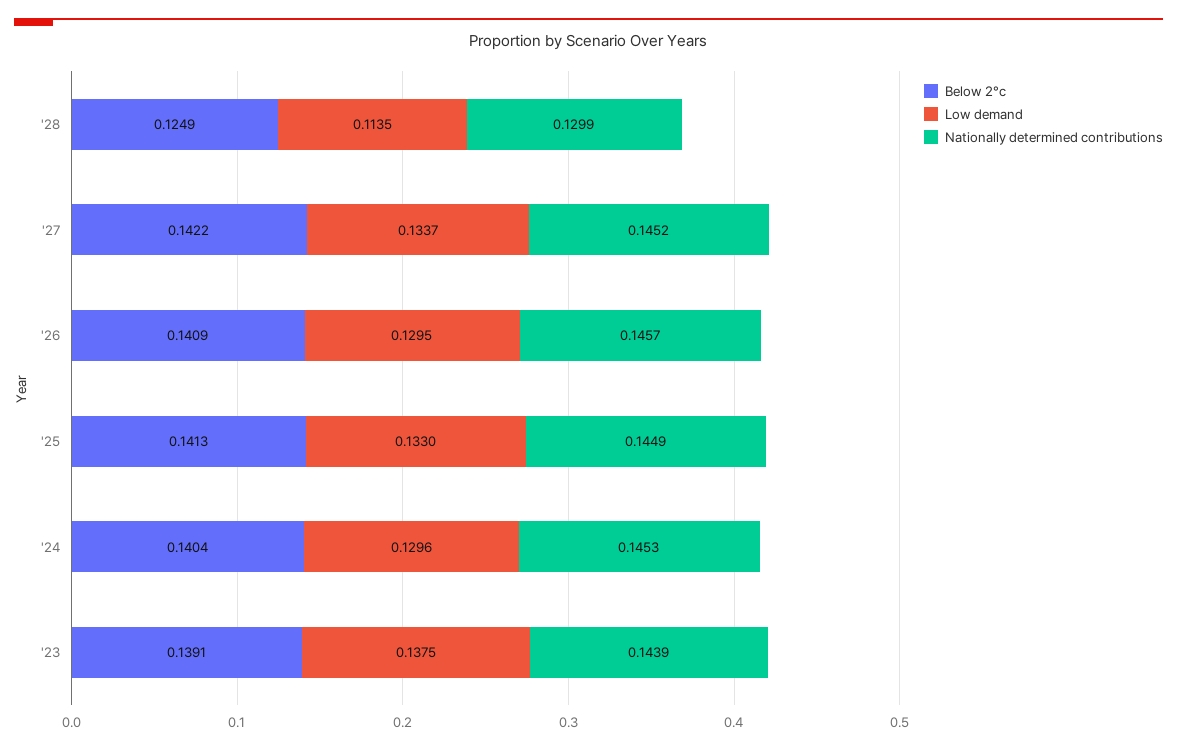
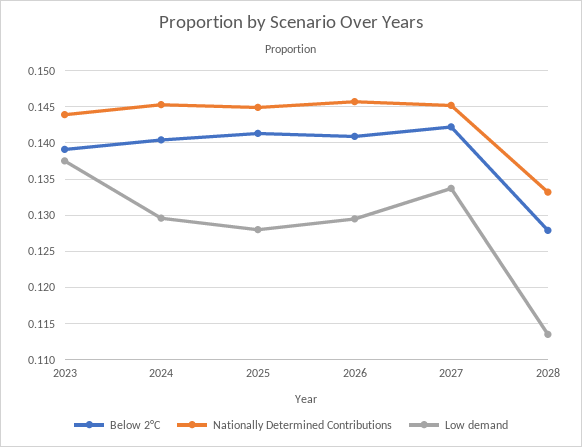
  {
    "Below 2°c": {
-     "'28": 0.1249,
+     "'28": 0.128,
      "'27": 0.1422,
      "'26": 0.1409,
      "'25": 0.1413,
      "'24": 0.1404,
      "'23": 0.1391
    },
    "Low demand": {
      "'28": 0.1135,
      "'27": 0.1337,
      "'26": 0.1295,
-     "'25": 0.133,
+     "'25": 0.128,
      "'24": 0.1296,
      "'23": 0.1375
    },
    "Nationally determined contributions": {
-     "'28": 0.1299,
+     "'28": 0.133,
      "'27": 0.1452,
      "'26": 0.1457,
      "'25": 0.1449,
      "'24": 0.1453,
      "'23": 0.1439
    }
  }

